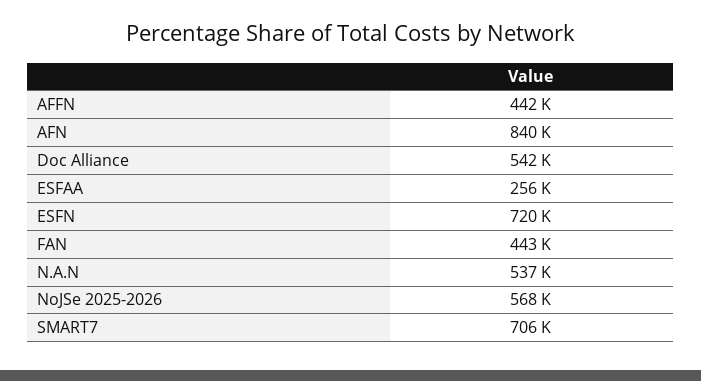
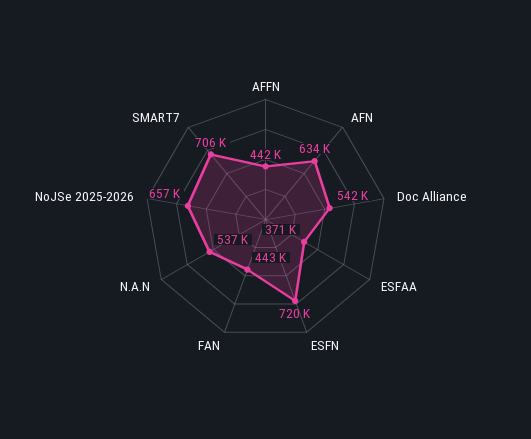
  {
    "AFFN": 442000,
-   "AFN": 840000,
+   "AFN": 634000,
    "Doc Alliance": 542000,
-   "ESFAA": 256000,
+   "ESFAA": 371000,
    "ESFN": 720000,
    "FAN": 443000,
    "N.A.N": 537000,
-   "NoJSe 2025-2026": 568000,
+   "NoJSe 2025-2026": 657000,
    "SMART7": 706000
  }

